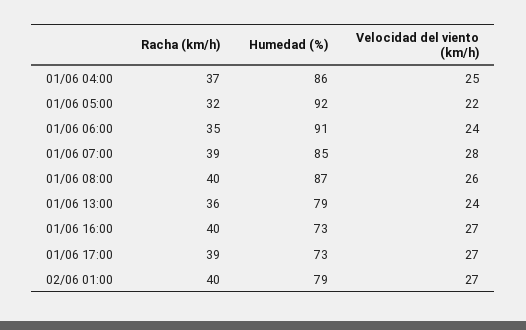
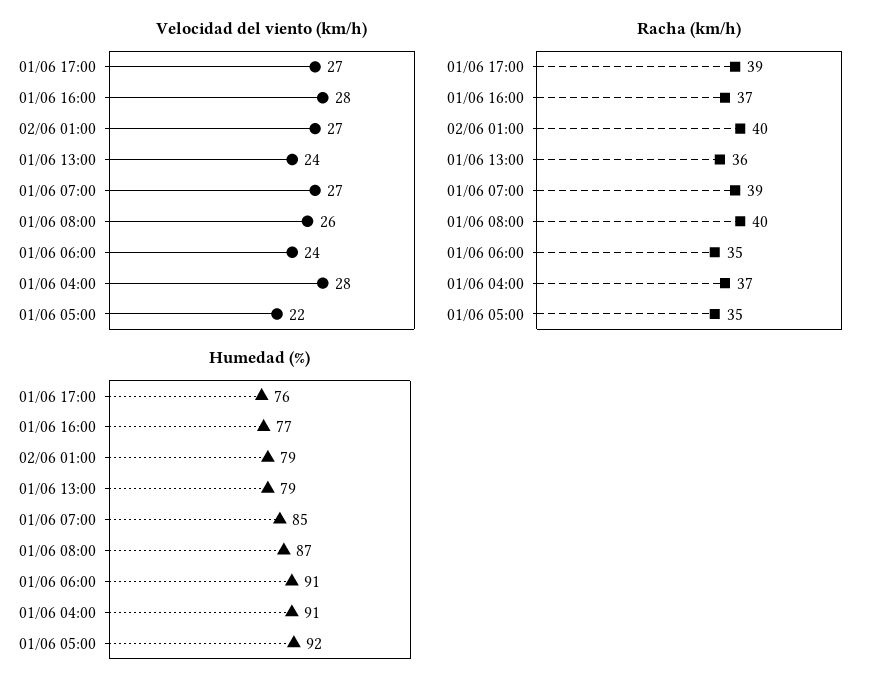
  {
    "Racha (km/h)": {
      "01/06 04:00": 37,
-     "01/06 05:00": 32,
+     "01/06 05:00": 35,
      "01/06 06:00": 35,
      "01/06 07:00": 39,
      "01/06 08:00": 40,
      "01/06 13:00": 36,
-     "01/06 16:00": 40,
+     "01/06 16:00": 37,
      "01/06 17:00": 39,
      "02/06 01:00": 40
    },
    "Humedad (%)": {
-     "01/06 04:00": 86,
+     "01/06 04:00": 91,
      "01/06 05:00": 92,
      "01/06 06:00": 91,
      "01/06 07:00": 85,
      "01/06 08:00": 87,
      "01/06 13:00": 79,
-     "01/06 16:00": 73,
+     "01/06 16:00": 77,
-     "01/06 17:00": 73,
+     "01/06 17:00": 76,
      "02/06 01:00": 79
    },
    "Velocidad del viento (km/h)": {
-     "01/06 04:00": 25,
+     "01/06 04:00": 28,
      "01/06 05:00": 22,
      "01/06 06:00": 24,
-     "01/06 07:00": 28,
+     "01/06 07:00": 27,
      "01/06 08:00": 26,
      "01/06 13:00": 24,
-     "01/06 16:00": 27,
+     "01/06 16:00": 28,
      "01/06 17:00": 27,
      "02/06 01:00": 27
    }
  }

